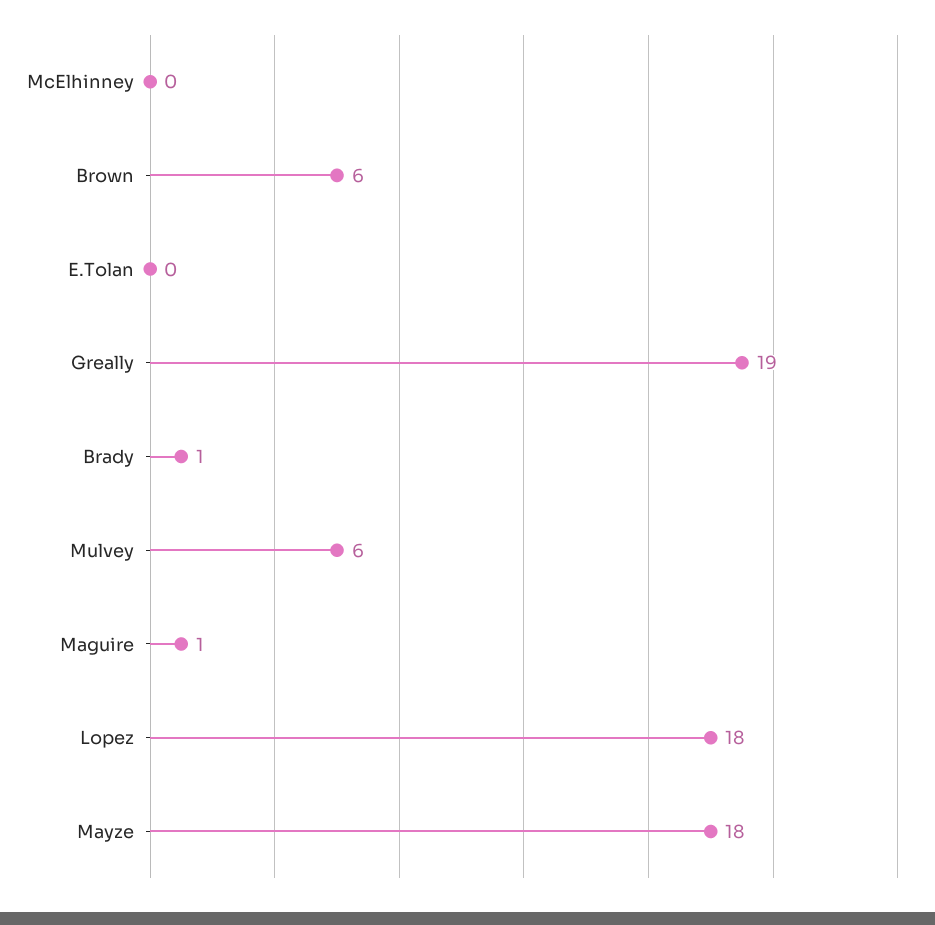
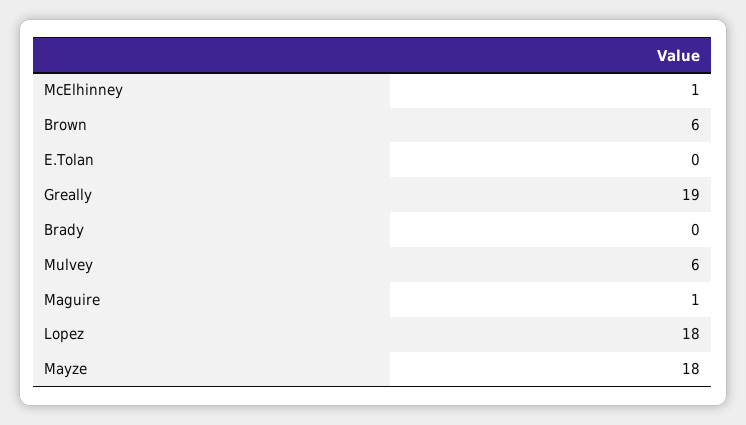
  {
-   "McElhinney": 0,
+   "McElhinney": 1,
    "Brown": 6,
    "E.Tolan": 0,
    "Greally": 19,
-   "Brady": 1,
+   "Brady": 0,
    "Mulvey": 6,
    "Maguire": 1,
    "Lopez": 18,
    "Mayze": 18
  }

